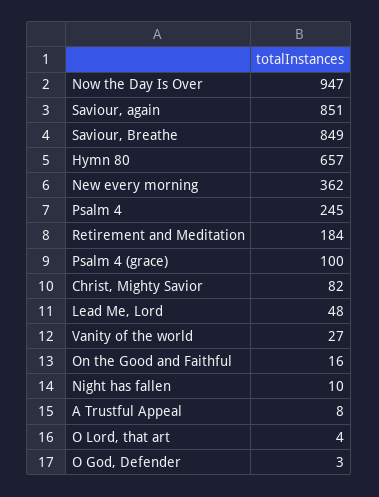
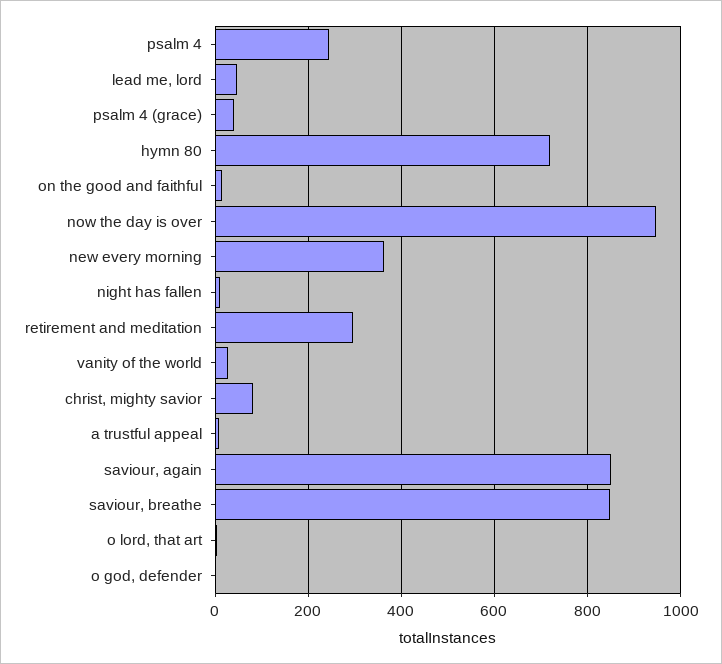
  {
    "Now the Day Is Over": 947,
    "Saviour, again": 851,
    "Saviour, Breathe": 849,
-   "Hymn 80": 657,
+   "Hymn 80": 720,
    "New every morning": 362,
    "Psalm 4": 245,
-   "Retirement and Meditation": 184,
+   "Retirement and Meditation": 300,
-   "Psalm 4 (grace)": 100,
+   "Psalm 4 (grace)": 40,
    "Christ, Mighty Savior": 82,
    "Lead Me, Lord": 48,
    "Vanity of the world": 27,
    "On the Good and Faithful": 16,
    "Night has fallen": 10,
    "A Trustful Appeal": 8,
    "O Lord, that art": 4,
    "O God, Defender": 3
  }

